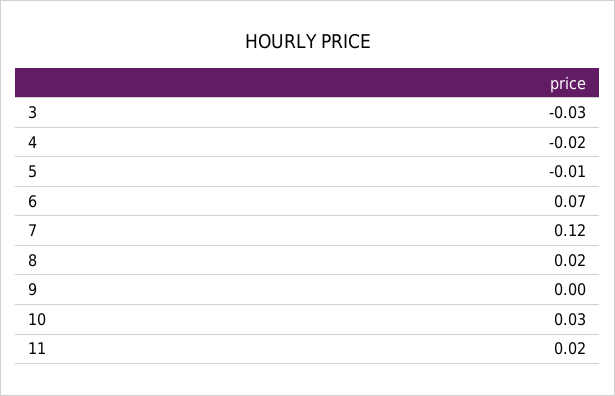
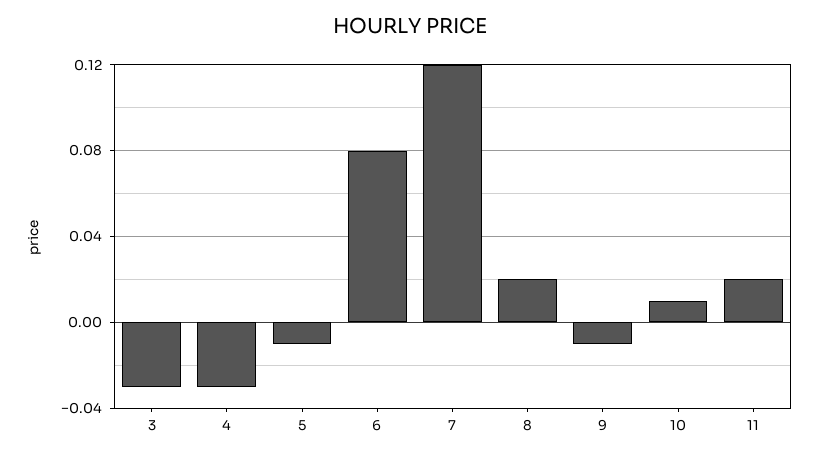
  {
    "3": -0.03,
-   "4": -0.02,
+   "4": -0.03,
    "5": -0.01,
-   "6": 0.07,
+   "6": 0.08,
    "7": 0.12,
    "8": 0.02,
-   "9": 0,
+   "9": -0.01,
-   "10": 0.03,
+   "10": 0.01,
    "11": 0.02
  }

